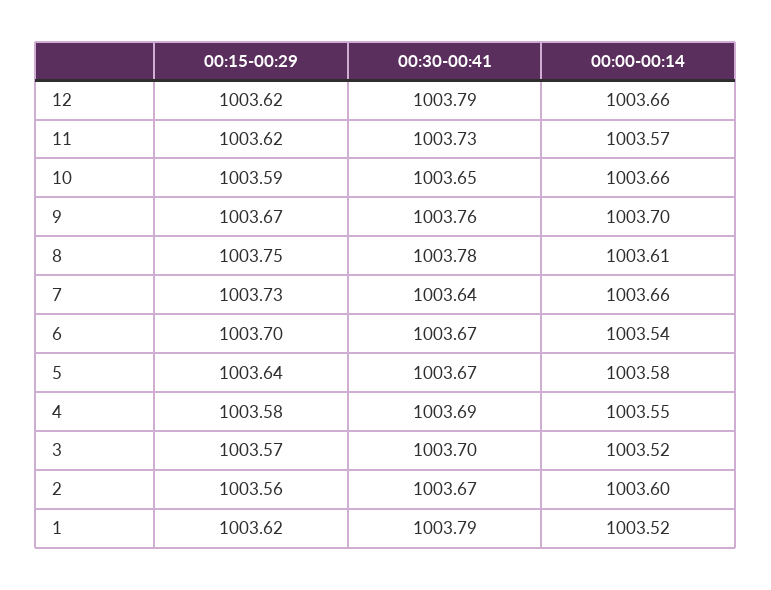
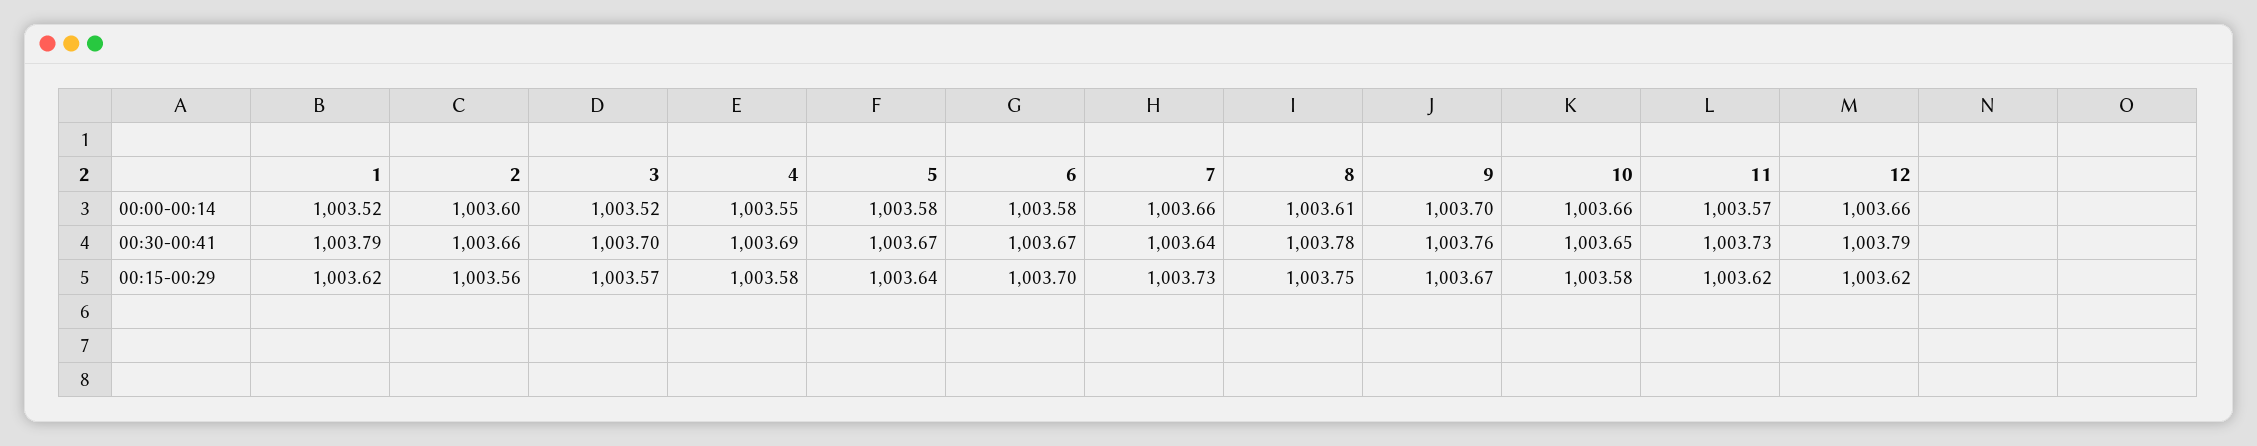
  {
    "00:15-00:29": {
      "12": 1003.62,
      "11": 1003.62,
-     "10": 1003.59,
+     "10": 1003.58,
      "9": 1003.67,
      "8": 1003.75,
      "7": 1003.73,
      "6": 1003.7,
      "5": 1003.64,
      "4": 1003.58,
      "3": 1003.57,
      "2": 1003.56,
      "1": 1003.62
    },
    "00:30-00:41": {
      "12": 1003.79,
      "11": 1003.73,
      "10": 1003.65,
      "9": 1003.76,
      "8": 1003.78,
      "7": 1003.64,
      "6": 1003.67,
      "5": 1003.67,
      "4": 1003.69,
      "3": 1003.7,
-     "2": 1003.67,
+     "2": 1003.66,
      "1": 1003.79
    },
    "00:00-00:14": {
      "12": 1003.66,
      "11": 1003.57,
      "10": 1003.66,
      "9": 1003.7,
      "8": 1003.61,
      "7": 1003.66,
-     "6": 1003.54,
+     "6": 1003.58,
      "5": 1003.58,
      "4": 1003.55,
      "3": 1003.52,
      "2": 1003.6,
      "1": 1003.52
    }
  }

